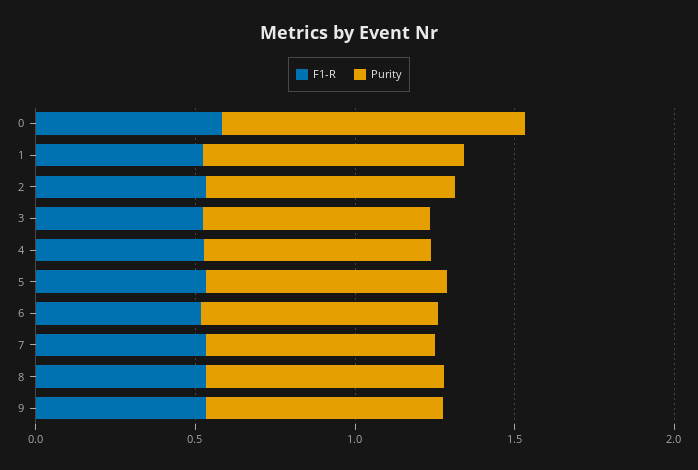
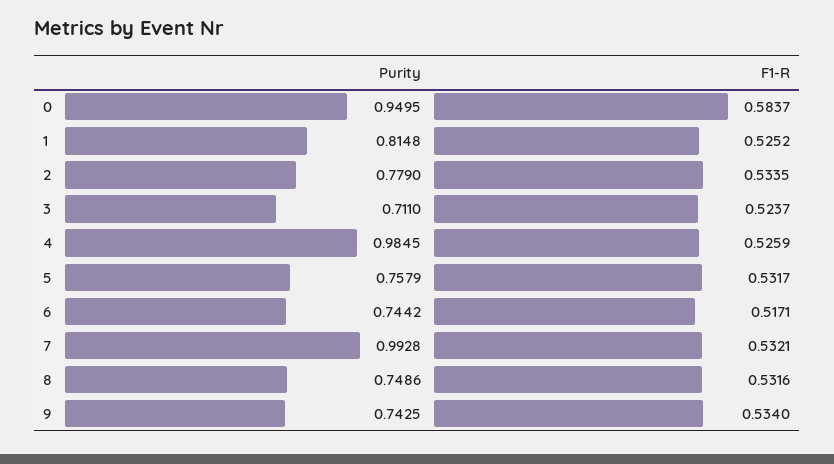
  {
    "F1-R": {
      "0": 0.5837,
      "1": 0.5252,
      "2": 0.5335,
      "3": 0.5237,
      "4": 0.5259,
      "5": 0.5317,
      "6": 0.5171,
      "7": 0.5321,
      "8": 0.5316,
      "9": 0.534
    },
    "Purity": {
      "0": 0.9495,
      "1": 0.8148,
      "2": 0.779,
      "3": 0.711,
-     "4": 0.7,
+     "4": 0.9845,
      "5": 0.7579,
      "6": 0.7442,
-     "7": 0.7,
+     "7": 0.9928,
      "8": 0.7486,
      "9": 0.7425
    }
  }

